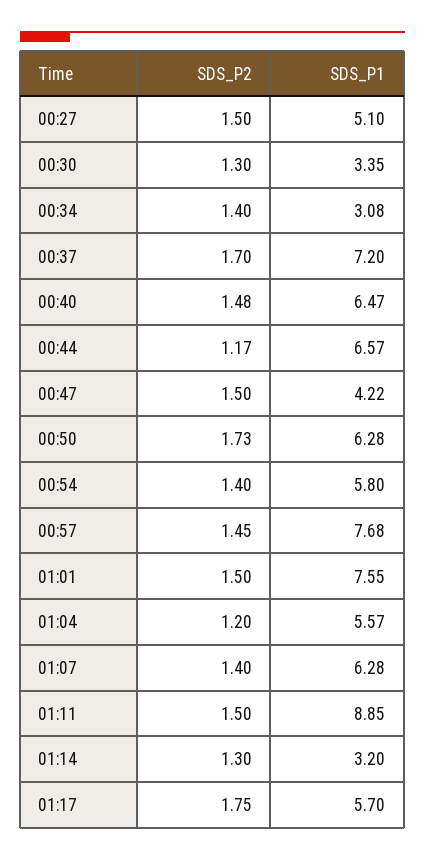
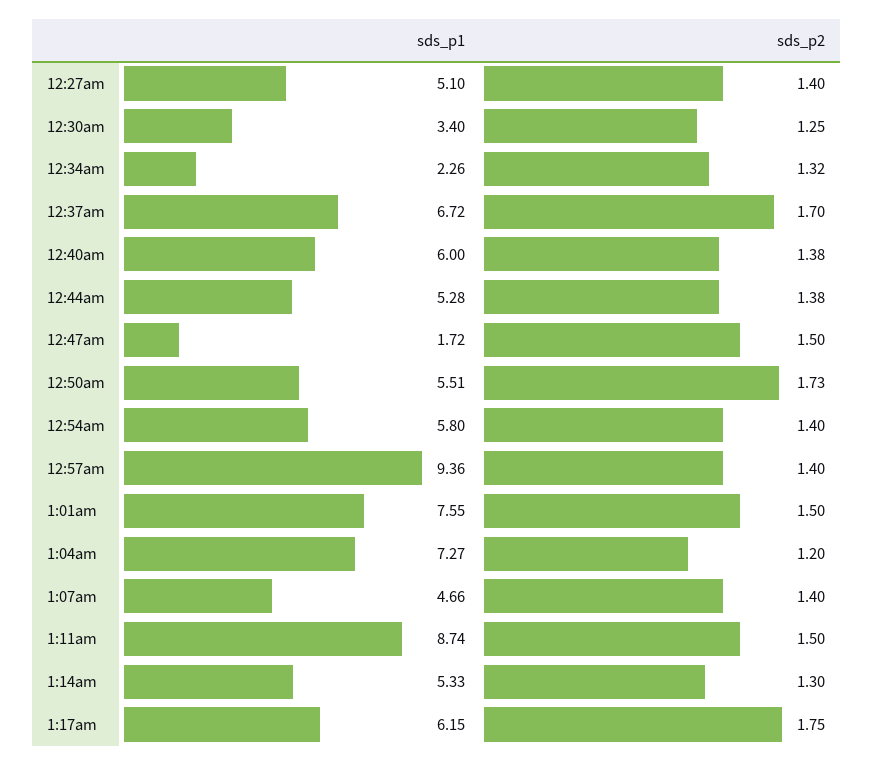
  {
    "SDS_P2": {
-     "00:27": 1.5,
+     "00:27": 1.4,
-     "00:30": 1.3,
+     "00:30": 1.25,
-     "00:34": 1.4,
+     "00:34": 1.32,
      "00:37": 1.7,
-     "00:40": 1.48,
+     "00:40": 1.38,
-     "00:44": 1.17,
+     "00:44": 1.38,
      "00:47": 1.5,
      "00:50": 1.73,
      "00:54": 1.4,
-     "00:57": 1.45,
+     "00:57": 1.4,
      "01:01": 1.5,
      "01:04": 1.2,
      "01:07": 1.4,
      "01:11": 1.5,
      "01:14": 1.3,
      "01:17": 1.75
    },
    "SDS_P1": {
      "00:27": 5.1,
-     "00:30": 3.35,
+     "00:30": 3.4,
-     "00:34": 3.08,
+     "00:34": 2.26,
-     "00:37": 7.2,
+     "00:37": 6.72,
-     "00:40": 6.47,
+     "00:40": 6,
-     "00:44": 6.57,
+     "00:44": 5.28,
-     "00:47": 4.22,
+     "00:47": 1.72,
-     "00:50": 6.28,
+     "00:50": 5.51,
      "00:54": 5.8,
-     "00:57": 7.68,
+     "00:57": 9.36,
      "01:01": 7.55,
-     "01:04": 5.57,
+     "01:04": 7.27,
-     "01:07": 6.28,
+     "01:07": 4.66,
-     "01:11": 8.85,
+     "01:11": 8.74,
-     "01:14": 3.2,
+     "01:14": 5.33,
-     "01:17": 5.7
+     "01:17": 6.15
    }
  }

